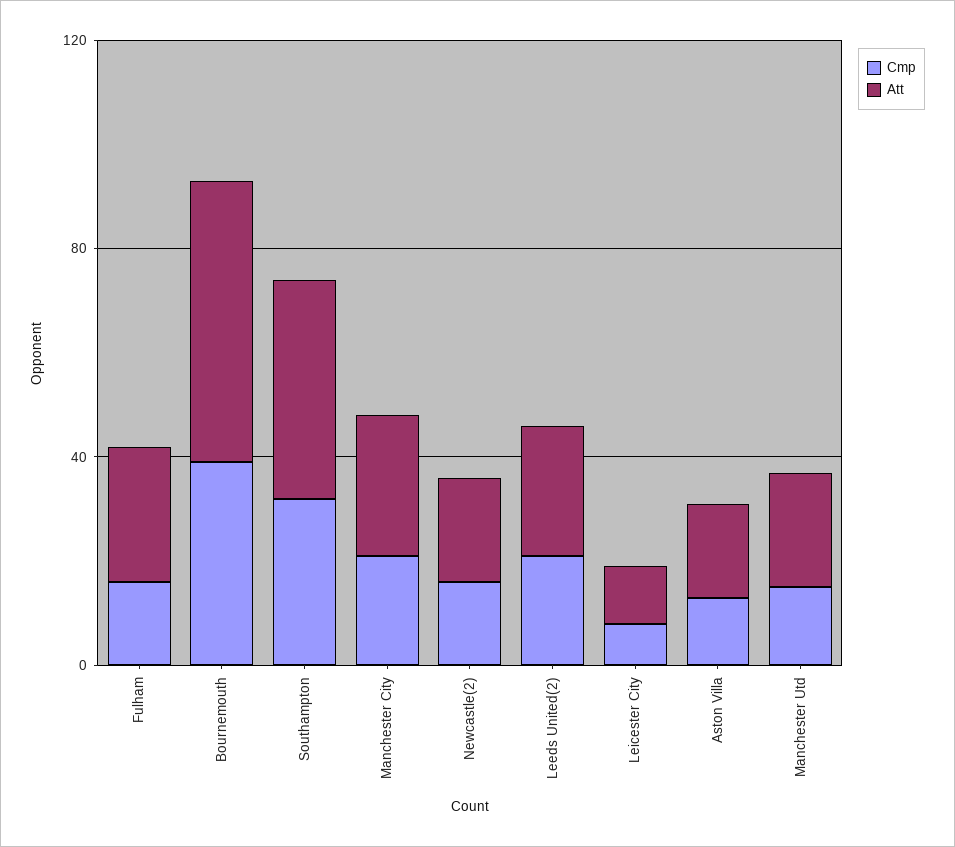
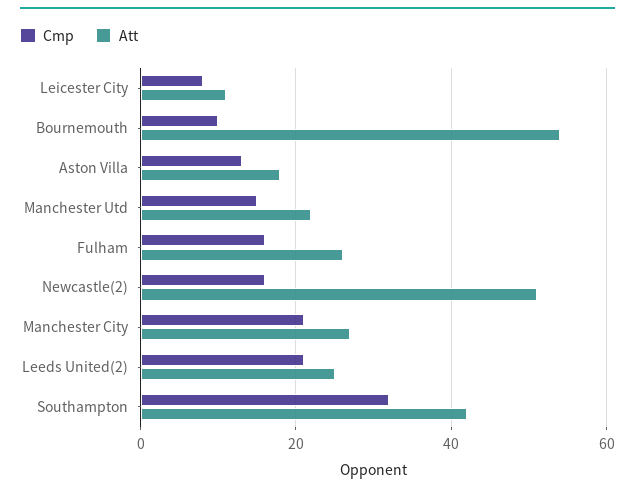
  {
    "Cmp": {
      "Fulham": 15,
-     "Bournemouth": 40,
+     "Bournemouth": 10,
      "Southampton": 30,
      "Manchester City": 20,
      "Newcastle(2)": 15,
      "Leeds United(2)": 20,
      "Leicester City": 10,
      "Aston Villa": 15,
      "Manchester Utd": 15
    },
    "Att": {
      "Fulham": 25,
      "Bournemouth": 55,
      "Southampton": 40,
      "Manchester City": 25,
-     "Newcastle(2)": 20,
+     "Newcastle(2)": 50,
      "Leeds United(2)": 25,
      "Leicester City": 10,
      "Aston Villa": 20,
      "Manchester Utd": 20
    }
  }

